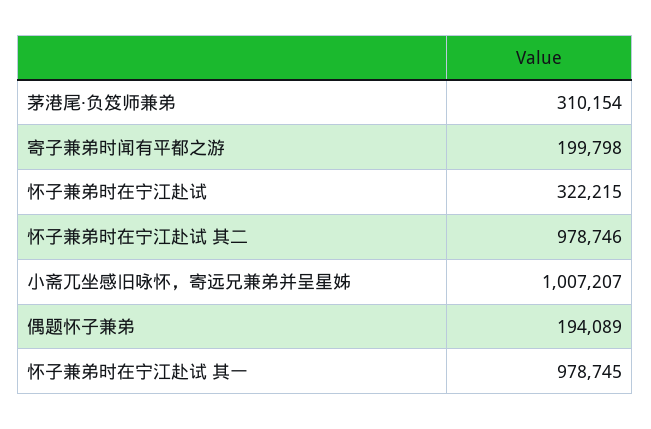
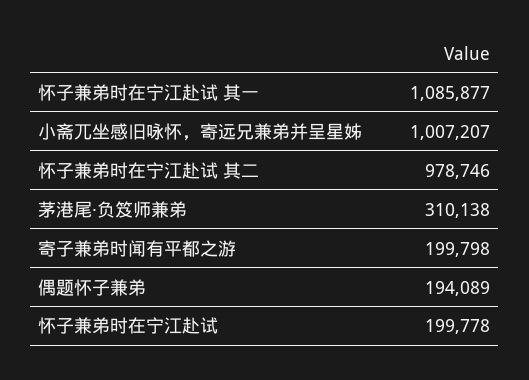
  {
-   "茅港尾·负笈师兼弟": 310154,
+   "茅港尾·负笈师兼弟": 310138,
    "寄子兼弟时闻有平都之游": 199798,
-   "怀子兼弟时在宁江赴试": 322215,
+   "怀子兼弟时在宁江赴试": 199778,
    "怀子兼弟时在宁江赴试 其二": 978746,
    "小斋兀坐感旧咏怀，寄远兄兼弟并呈星姊": 1007207,
    "偶题怀子兼弟": 194089,
-   "怀子兼弟时在宁江赴试 其一": 978745
+   "怀子兼弟时在宁江赴试 其一": 1085877
  }

